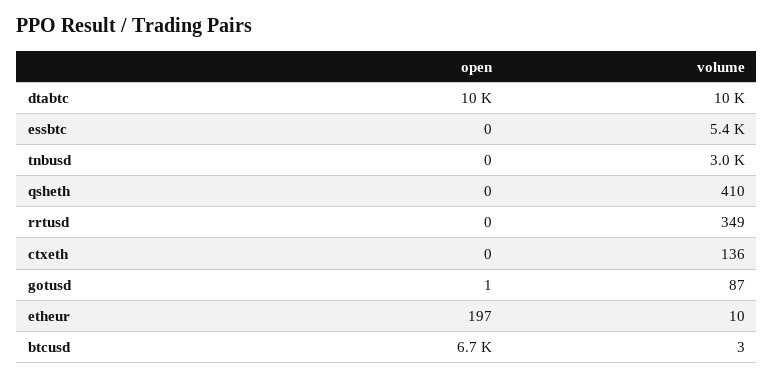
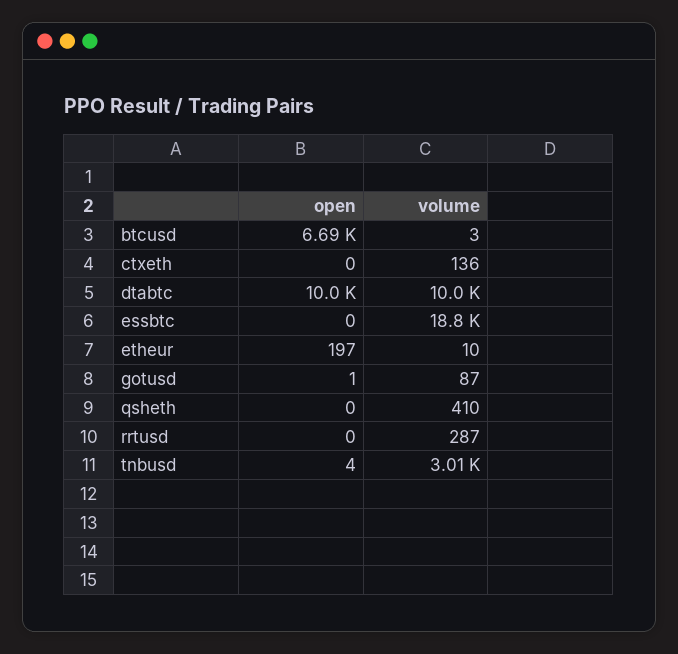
  {
    "open": {
      "dtabtc": 10000,
      "essbtc": 0,
-     "tnbusd": 0,
+     "tnbusd": 4,
      "qsheth": 0,
      "rrtusd": 0,
      "ctxeth": 0,
      "gotusd": 1,
      "etheur": 197,
      "btcusd": 6690
    },
    "volume": {
      "dtabtc": 10000,
-     "essbtc": 5400,
+     "essbtc": 18800,
      "tnbusd": 3010,
      "qsheth": 410,
-     "rrtusd": 349,
+     "rrtusd": 287,
      "ctxeth": 136,
      "gotusd": 87,
      "etheur": 10,
      "btcusd": 3
    }
  }

